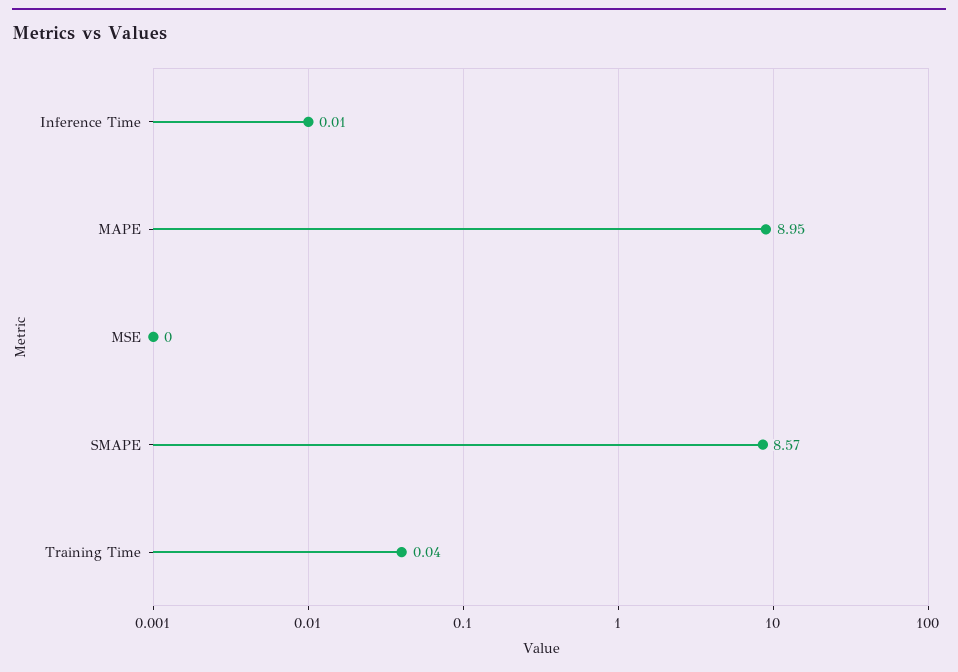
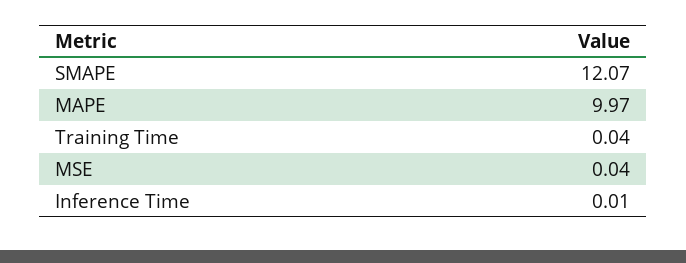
  {
    "Inference Time": 0.01,
-   "MAPE": 8.95,
+   "MAPE": 9.97,
-   "MSE": 0,
+   "MSE": 0.04,
-   "SMAPE": 8.57,
+   "SMAPE": 12.07,
    "Training Time": 0.04
  }

